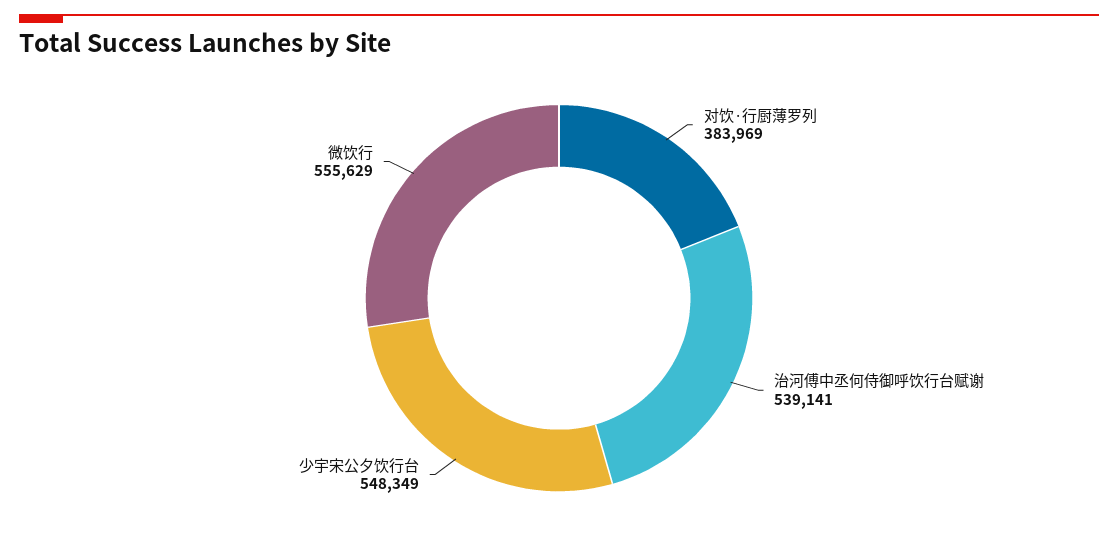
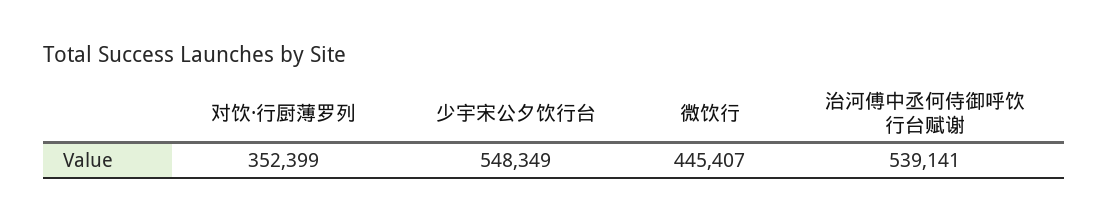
  {
-   "对饮·行厨薄罗列": 383969,
+   "对饮·行厨薄罗列": 352399,
    "治河傅中丞何侍御呼饮行台赋谢": 539141,
    "少宇宋公夕饮行台": 548349,
-   "微饮行": 555629
+   "微饮行": 445407
  }

